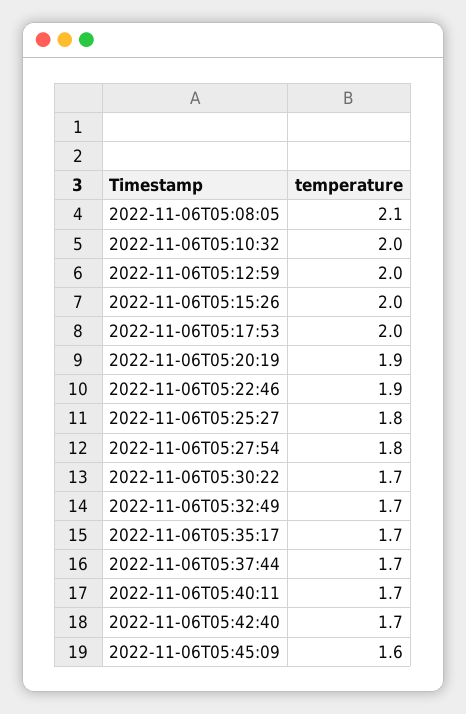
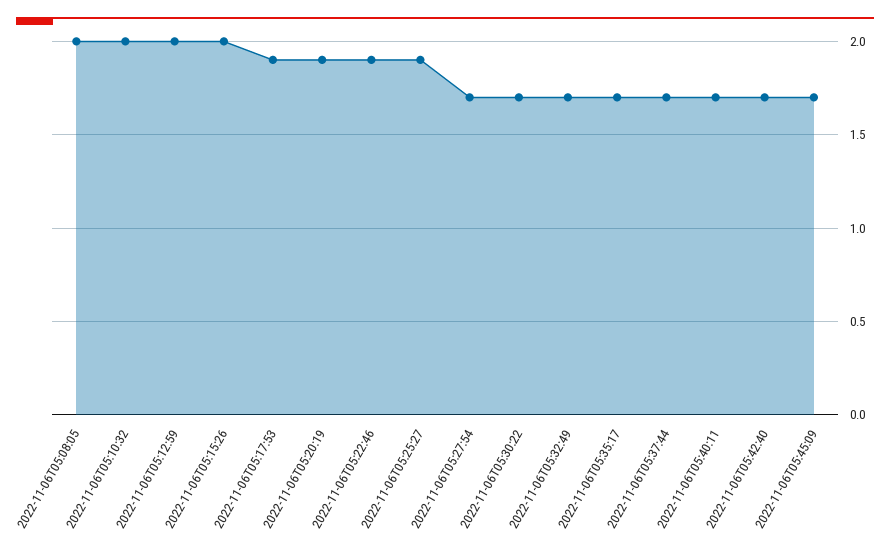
  {
-   "2022-11-06T05:08:05": 2.1,
+   "2022-11-06T05:08:05": 2,
    "2022-11-06T05:10:32": 2,
    "2022-11-06T05:12:59": 2,
    "2022-11-06T05:15:26": 2,
-   "2022-11-06T05:17:53": 2,
+   "2022-11-06T05:17:53": 1.9,
    "2022-11-06T05:20:19": 1.9,
    "2022-11-06T05:22:46": 1.9,
-   "2022-11-06T05:25:27": 1.8,
+   "2022-11-06T05:25:27": 1.9,
-   "2022-11-06T05:27:54": 1.8,
+   "2022-11-06T05:27:54": 1.7,
    "2022-11-06T05:30:22": 1.7,
    "2022-11-06T05:32:49": 1.7,
    "2022-11-06T05:35:17": 1.7,
    "2022-11-06T05:37:44": 1.7,
    "2022-11-06T05:40:11": 1.7,
    "2022-11-06T05:42:40": 1.7,
-   "2022-11-06T05:45:09": 1.6
+   "2022-11-06T05:45:09": 1.7
  }

